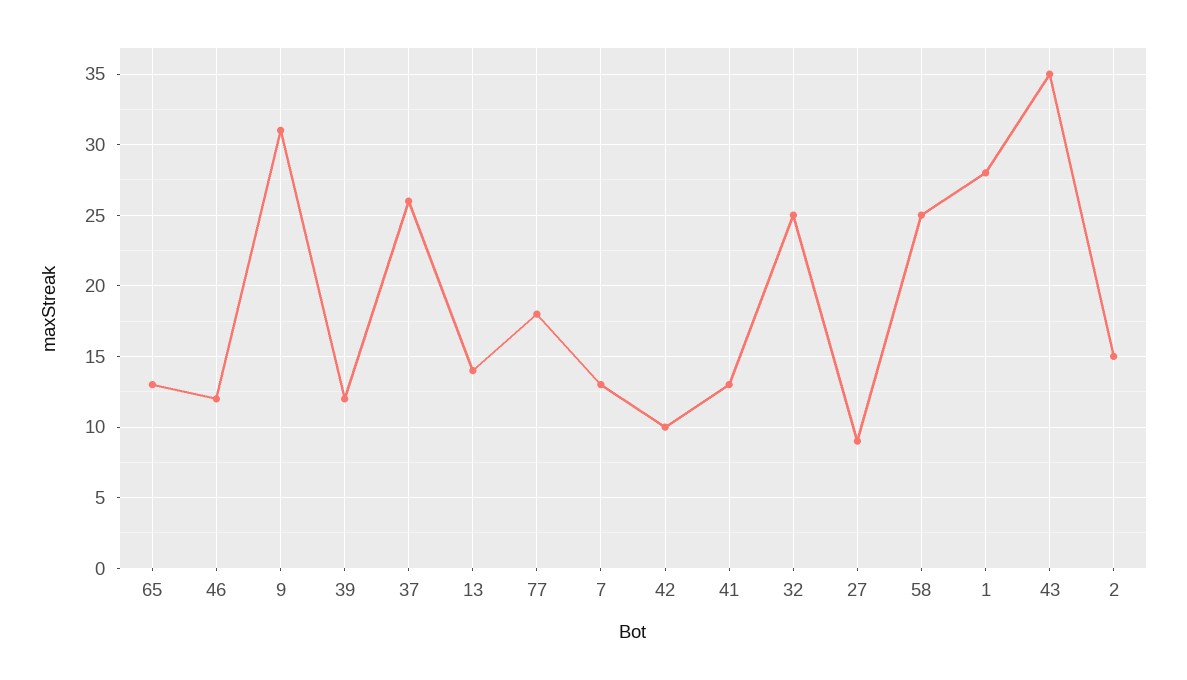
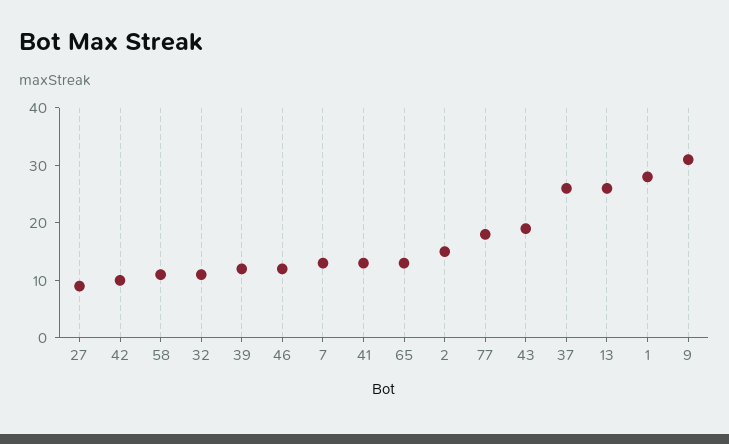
  {
    "65": 13,
    "46": 12,
    "9": 31,
    "39": 12,
    "37": 26,
-   "13": 14,
+   "13": 25,
    "77": 18,
    "7": 13,
    "42": 10,
    "41": 13,
-   "32": 25,
+   "32": 10,
    "27": 9,
-   "58": 25,
+   "58": 10,
    "1": 28,
-   "43": 35,
+   "43": 20,
    "2": 15
  }

